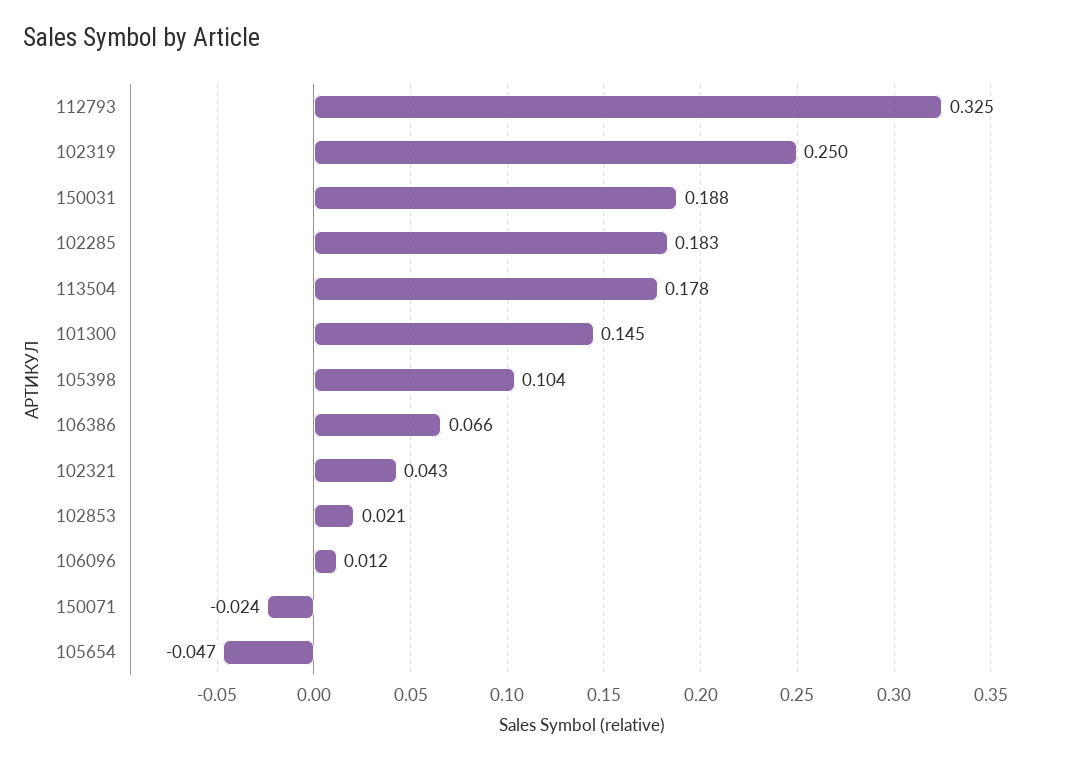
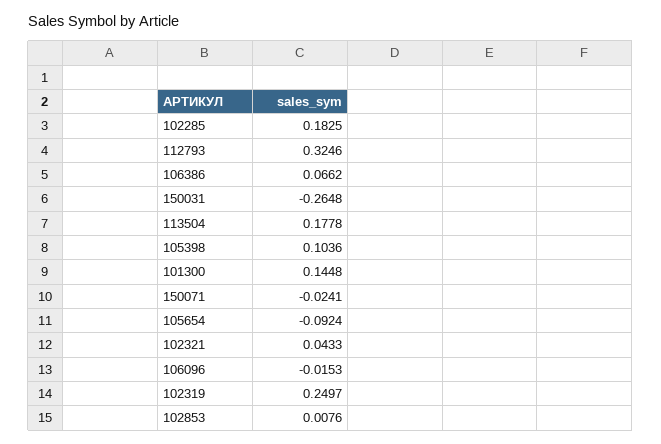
  {
    "112793": 0.3246,
    "102319": 0.2497,
-   "150031": 0.188,
+   "150031": -0.2648,
    "102285": 0.1825,
    "113504": 0.1778,
    "101300": 0.1448,
    "105398": 0.1036,
    "106386": 0.0662,
    "102321": 0.0433,
-   "102853": 0.021,
+   "102853": 0.0076,
-   "106096": 0.012,
+   "106096": -0.0153,
    "150071": -0.0241,
-   "105654": -0.047
+   "105654": -0.0924
  }

